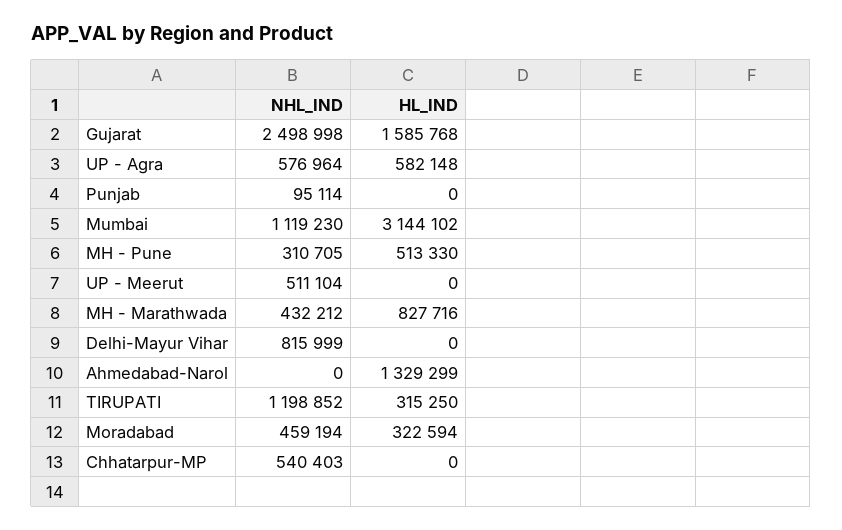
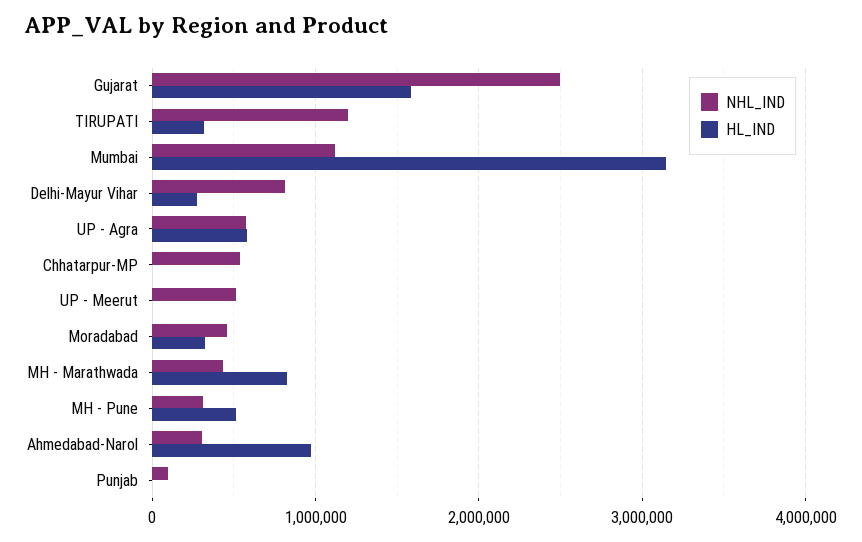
  {
    "NHL_IND": {
      "Gujarat": 2498998,
      "UP - Agra": 576964,
      "Punjab": 95114,
      "Mumbai": 1119230,
      "MH - Pune": 310705,
      "UP - Meerut": 511104,
      "MH - Marathwada": 432212,
      "Delhi-Mayur Vihar": 815999,
-     "Ahmedabad-Narol": 0,
+     "Ahmedabad-Narol": 300000,
      "TIRUPATI": 1198852,
      "Moradabad": 459194,
      "Chhatarpur-MP": 540403
    },
    "HL_IND": {
      "Gujarat": 1585768,
      "UP - Agra": 582148,
      "Punjab": 0,
      "Mumbai": 3144102,
      "MH - Pune": 513330,
      "UP - Meerut": 0,
      "MH - Marathwada": 827716,
-     "Delhi-Mayur Vihar": 0,
+     "Delhi-Mayur Vihar": 300000,
-     "Ahmedabad-Narol": 1329299,
+     "Ahmedabad-Narol": 1000000,
      "TIRUPATI": 315250,
      "Moradabad": 322594,
      "Chhatarpur-MP": 0
    }
  }

